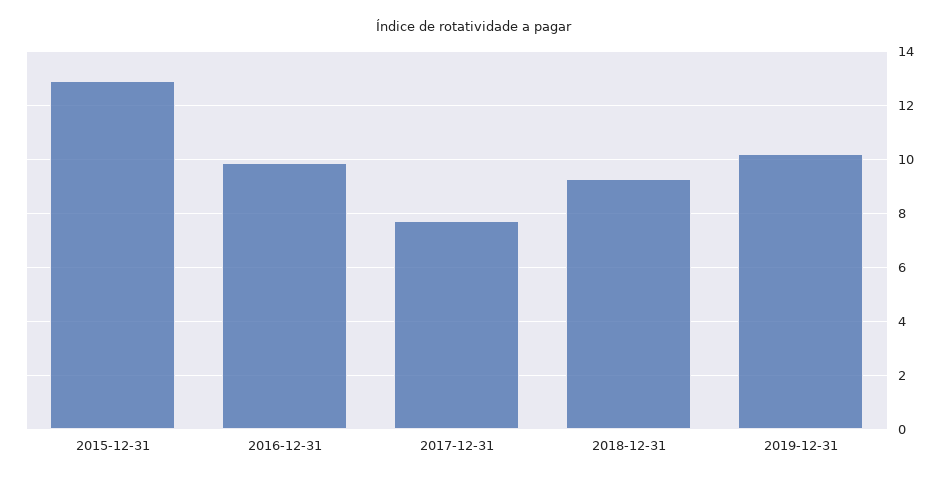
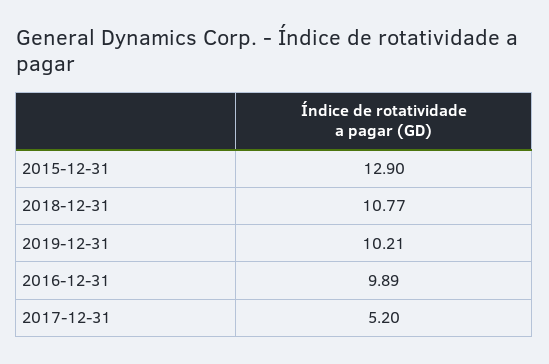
  {
    "2015-12-31": 12.9,
    "2016-12-31": 9.89,
-   "2017-12-31": 7.75,
+   "2017-12-31": 5.2,
-   "2018-12-31": 9.25,
+   "2018-12-31": 10.77,
    "2019-12-31": 10.21
  }

